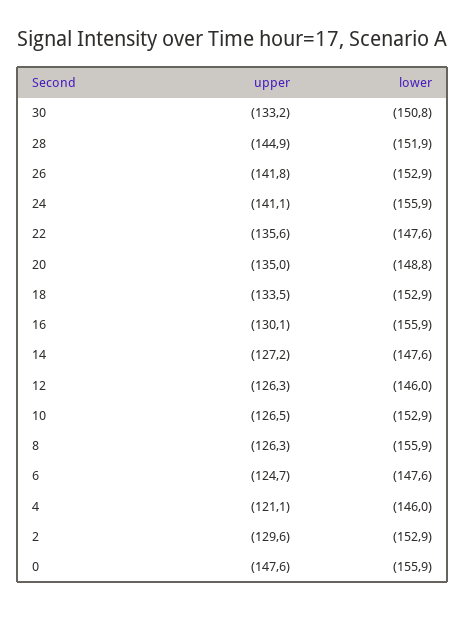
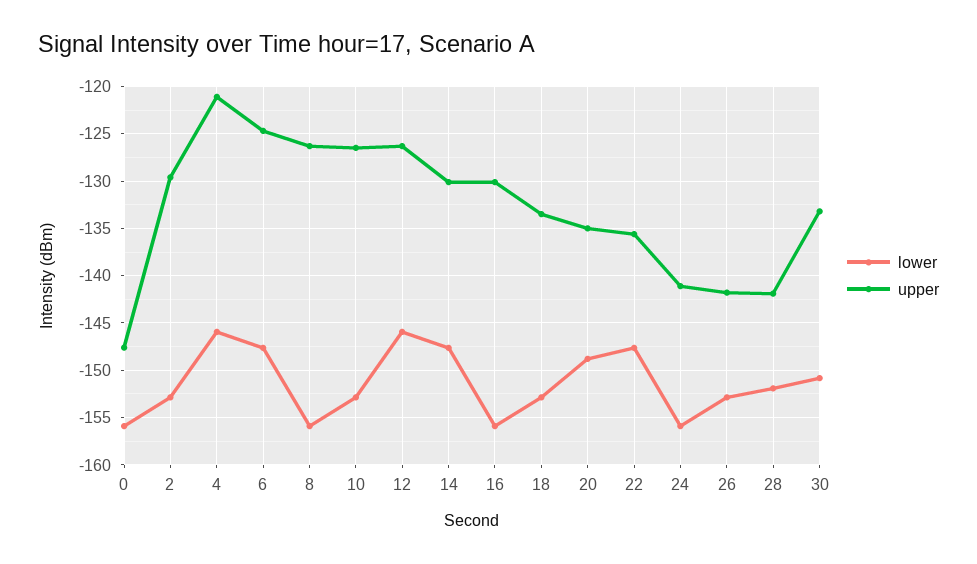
  {
    "upper": {
      "30": -133.2,
-     "28": -144.9,
+     "28": -142,
      "26": -141.8,
      "24": -141.1,
      "22": -135.6,
      "20": -135,
      "18": -133.5,
      "16": -130.1,
-     "14": -127.2,
+     "14": -130,
      "12": -126.3,
      "10": -126.5,
      "8": -126.3,
      "6": -124.7,
      "4": -121.1,
      "2": -129.6,
      "0": -147.6
    },
    "lower": {
      "30": -150.8,
      "28": -151.9,
      "26": -152.9,
      "24": -155.9,
      "22": -147.6,
      "20": -148.8,
      "18": -152.9,
      "16": -155.9,
      "14": -147.6,
      "12": -146,
      "10": -152.9,
      "8": -155.9,
      "6": -147.6,
      "4": -146,
      "2": -152.9,
      "0": -155.9
    }
  }

